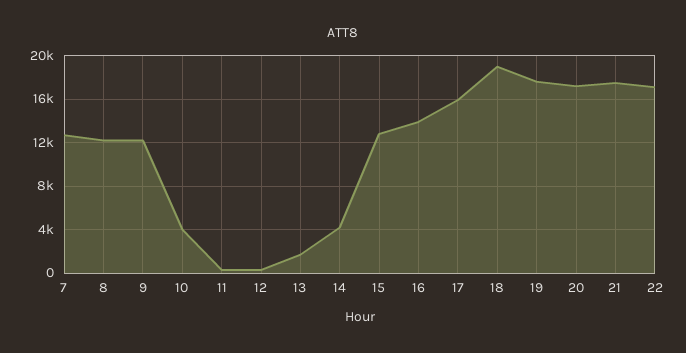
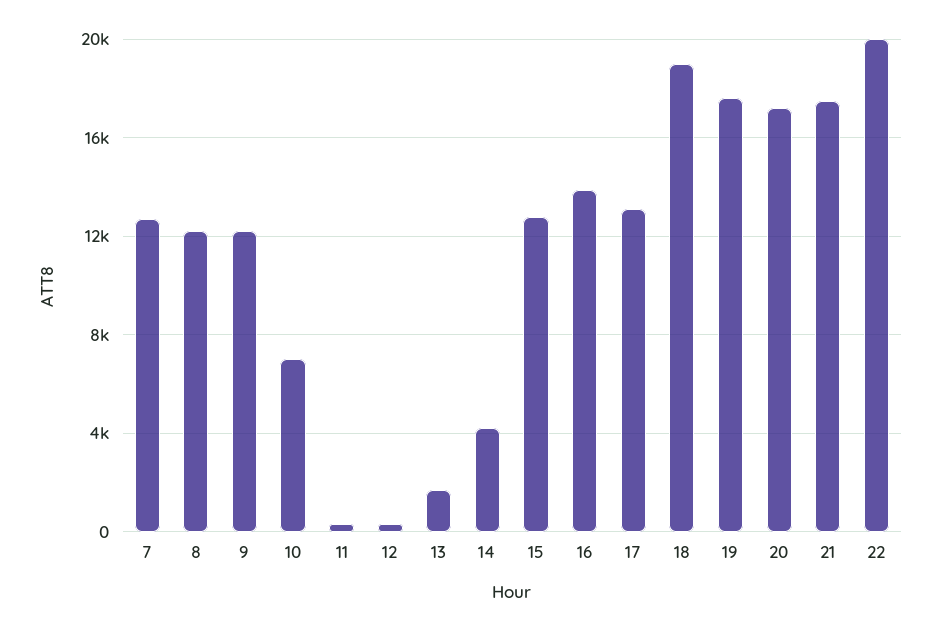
  {
    "7": 12500,
    "8": 12000,
    "9": 12000,
-   "10": 4000,
+   "10": 7000,
    "11": 500,
    "12": 500,
    "13": 1500,
    "14": 4000,
    "15": 13000,
    "16": 14000,
-   "17": 16000,
+   "17": 13000,
    "18": 19000,
    "19": 17500,
    "20": 17000,
    "21": 17500,
-   "22": 17000
+   "22": 20000
  }

